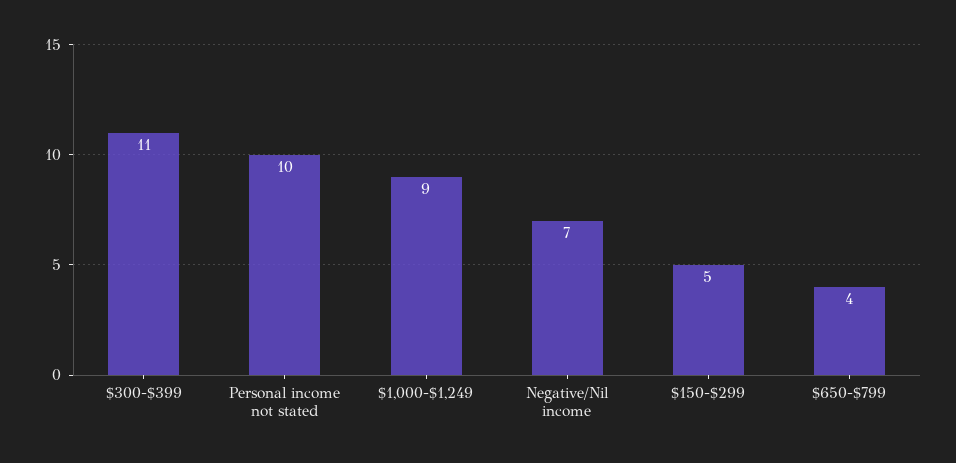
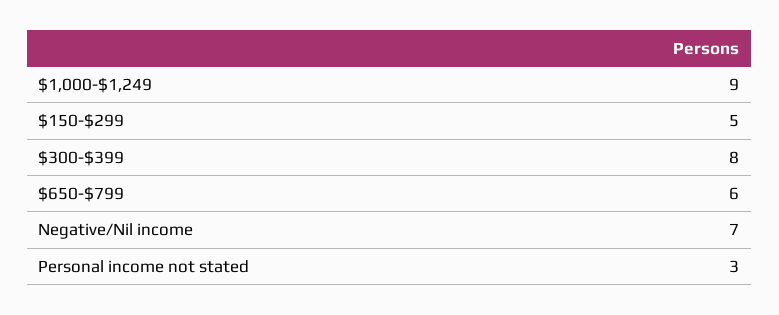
  {
-   "$300-$399": 11,
+   "$300-$399": 8,
-   "Personal income not stated": 10,
+   "Personal income not stated": 3,
    "$1,000-$1,249": 9,
    "Negative/Nil income": 7,
    "$150-$299": 5,
-   "$650-$799": 4
+   "$650-$799": 6
  }

